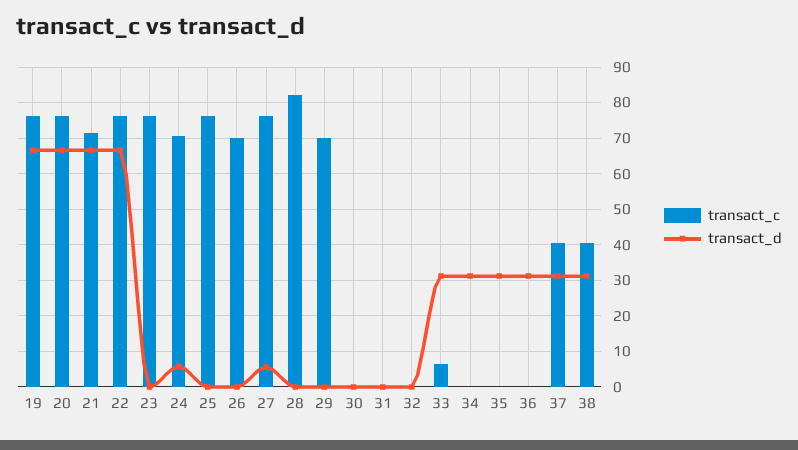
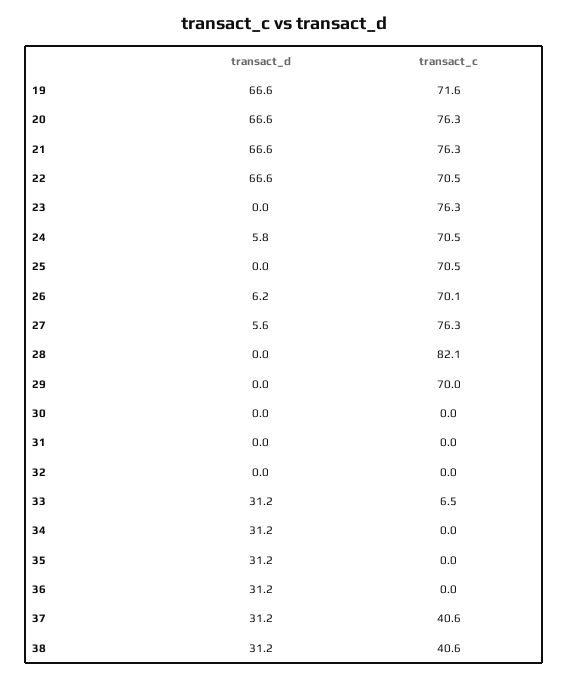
  {
    "transact_c": {
-     "19": 76,
+     "19": 71.6,
      "20": 76.3,
-     "21": 72,
+     "21": 76.3,
-     "22": 76,
+     "22": 70.5,
      "23": 76.3,
      "24": 70.5,
-     "25": 76,
+     "25": 70.5,
      "26": 70.1,
      "27": 76.3,
      "28": 82.1,
      "29": 70,
      "30": 0,
      "31": 0,
      "32": 0,
      "33": 6.5,
      "34": 0,
      "35": 0,
      "36": 0,
      "37": 40.6,
      "38": 40.6
    },
    "transact_d": {
      "19": 66.6,
      "20": 66.6,
      "21": 66.6,
      "22": 66.6,
      "23": 0,
      "24": 5.8,
      "25": 0,
-     "26": 0,
+     "26": 6.2,
      "27": 5.6,
      "28": 0,
      "29": 0,
      "30": 0,
      "31": 0,
      "32": 0,
      "33": 31.2,
      "34": 31.2,
      "35": 31.2,
      "36": 31.2,
      "37": 31.2,
      "38": 31.2
    }
  }

